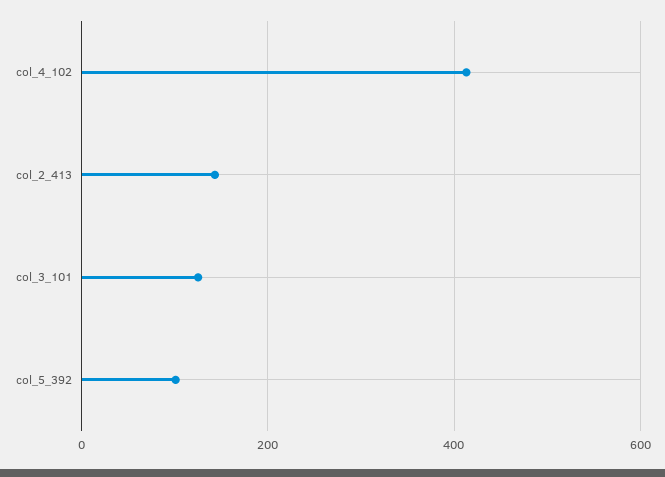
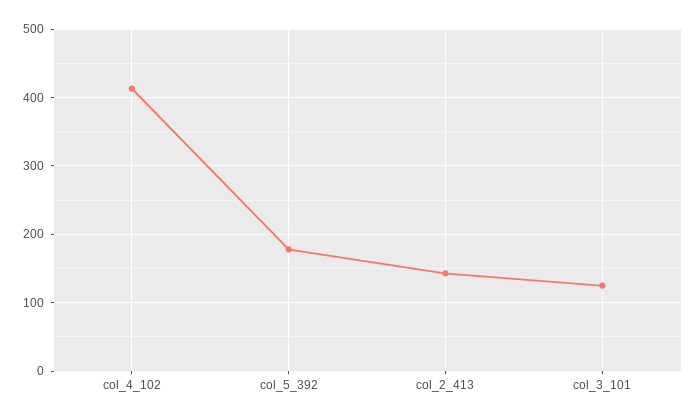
  {
    "col_4_102": 410,
    "col_2_413": 140,
    "col_3_101": 130,
-   "col_5_392": 100
+   "col_5_392": 180
  }

